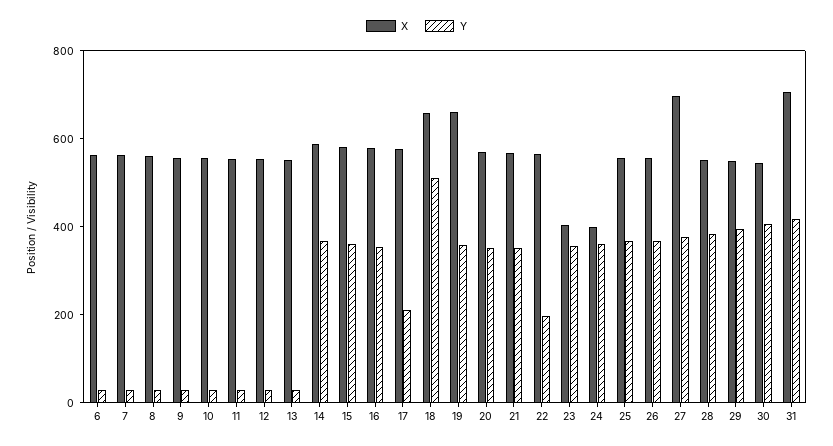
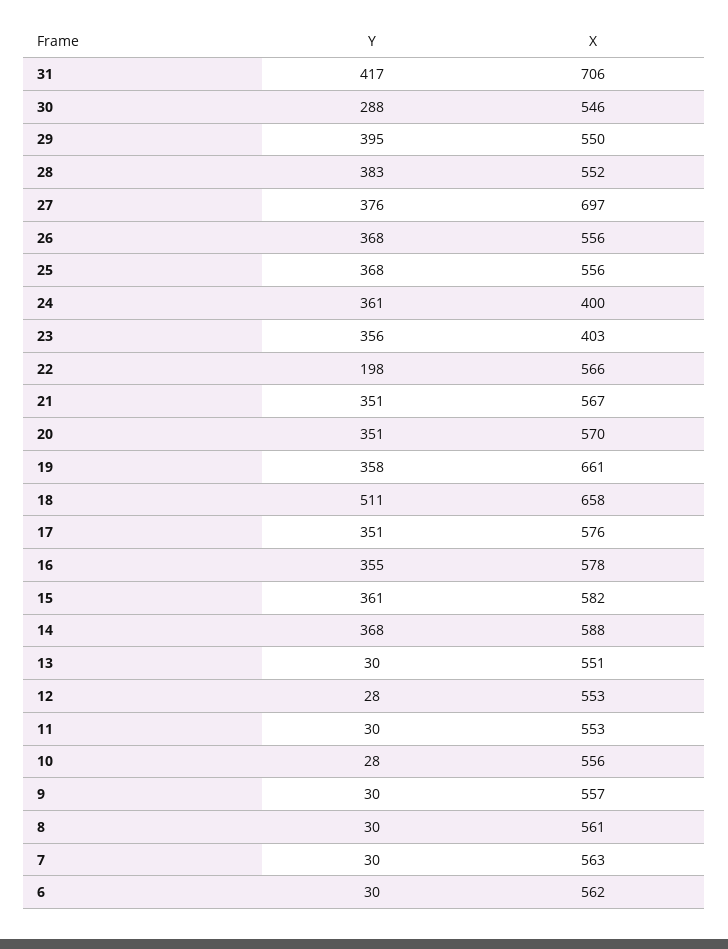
  {
    "X": {
      "6": 562,
      "7": 563,
      "8": 561,
      "9": 557,
      "10": 556,
      "11": 553,
      "12": 553,
      "13": 551,
      "14": 588,
      "15": 582,
      "16": 578,
      "17": 576,
      "18": 658,
      "19": 661,
      "20": 570,
      "21": 567,
      "22": 566,
      "23": 403,
      "24": 400,
      "25": 556,
      "26": 556,
      "27": 697,
      "28": 552,
      "29": 550,
      "30": 546,
      "31": 706
    },
    "Y": {
      "6": 30,
      "7": 30,
      "8": 30,
      "9": 30,
      "10": 28,
      "11": 30,
      "12": 28,
      "13": 30,
      "14": 368,
      "15": 361,
      "16": 355,
-     "17": 200,
+     "17": 351,
      "18": 511,
      "19": 358,
      "20": 351,
      "21": 351,
      "22": 198,
      "23": 356,
      "24": 361,
      "25": 368,
      "26": 368,
      "27": 376,
      "28": 383,
      "29": 395,
-     "30": 400,
+     "30": 288,
      "31": 417
    }
  }

